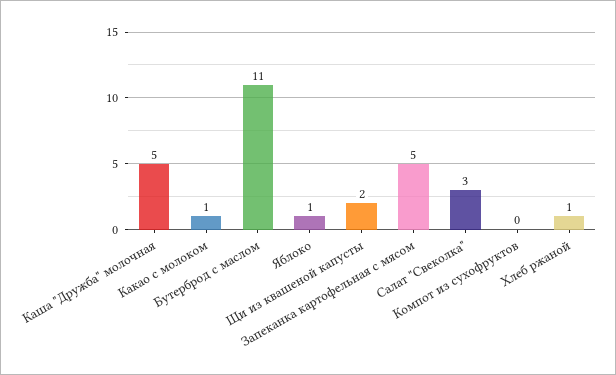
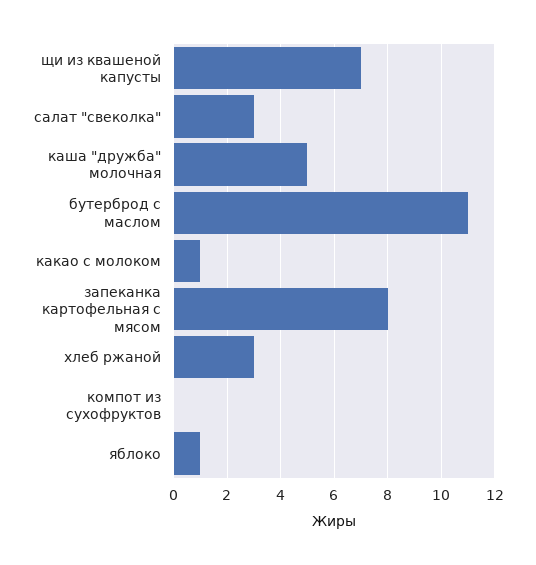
  {
    "Каша \"Дружба\" молочная": 5,
    "Какао с молоком": 1,
    "Бутерброд с маслом": 11,
    "Яблоко": 1,
-   "Щи из квашеной капусты": 2,
+   "Щи из квашеной капусты": 7,
-   "Запеканка картофельная с мясом": 5,
+   "Запеканка картофельная с мясом": 8,
    "Салат \"Свеколка\"": 3,
    "Компот из сухофруктов": 0,
-   "Хлеб ржаной": 1
+   "Хлеб ржаной": 3
  }

